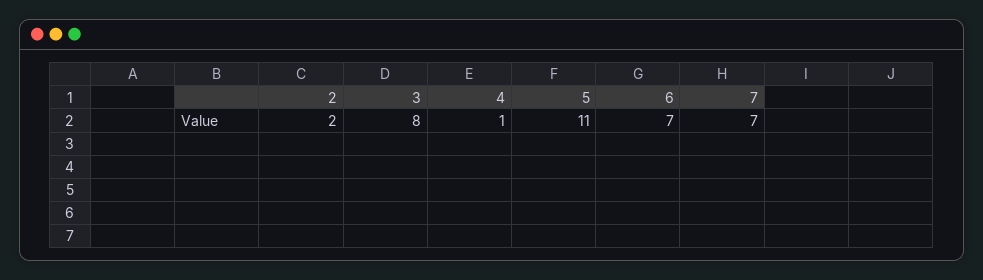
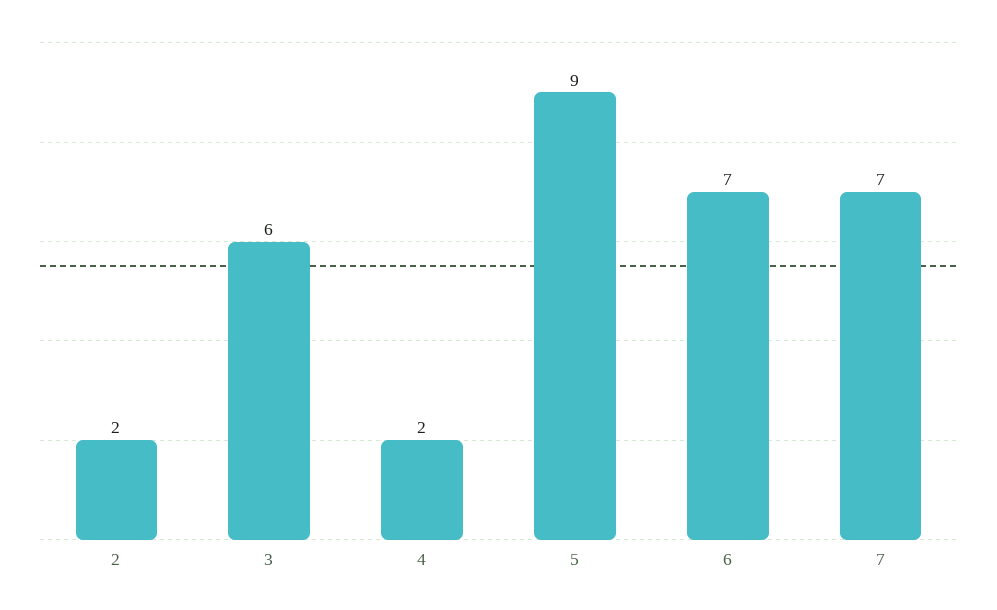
  {
    "2": 2,
-   "3": 8,
+   "3": 6,
-   "4": 1,
+   "4": 2,
-   "5": 11,
+   "5": 9,
    "6": 7,
    "7": 7
  }

